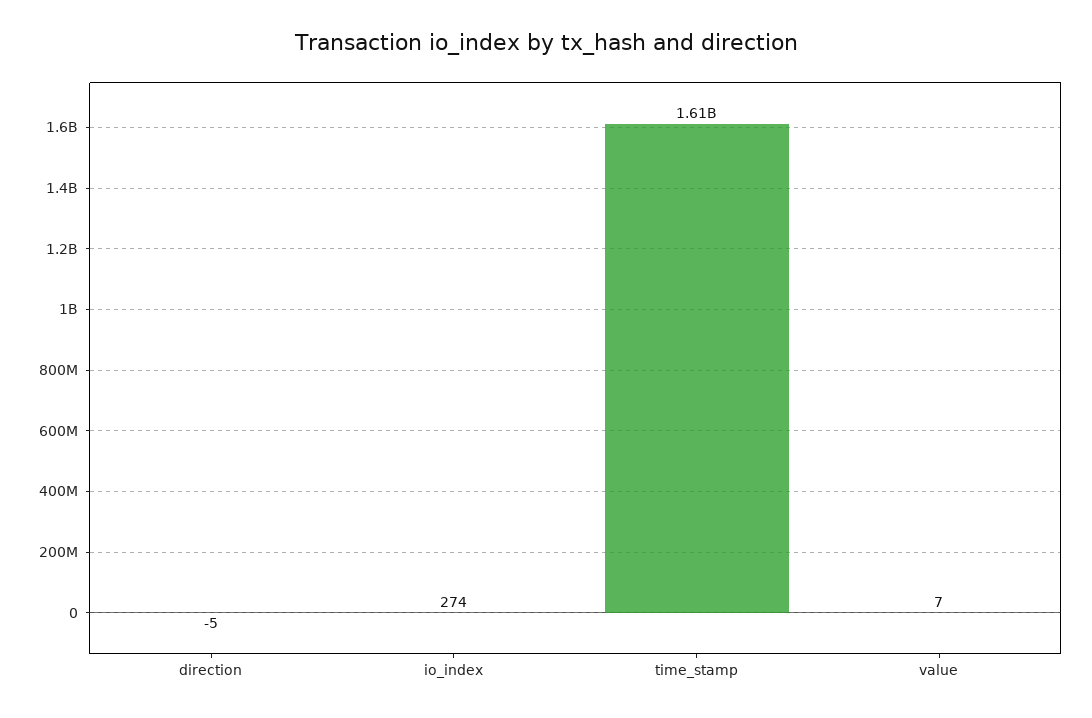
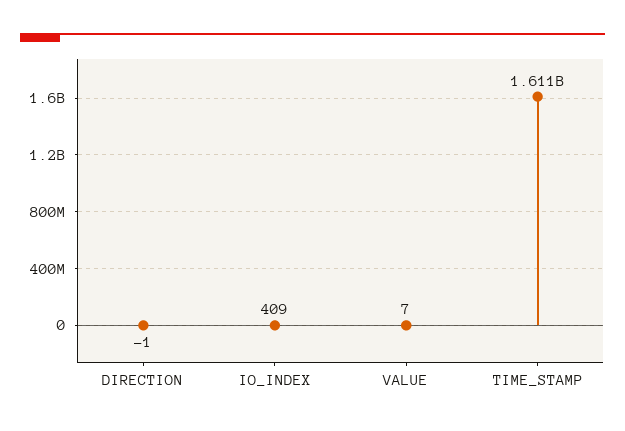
  {
-   "direction": -5,
+   "direction": -1,
-   "io_index": 274,
+   "io_index": 409,
    "time_stamp": 1611000000,
    "value": 7
  }

